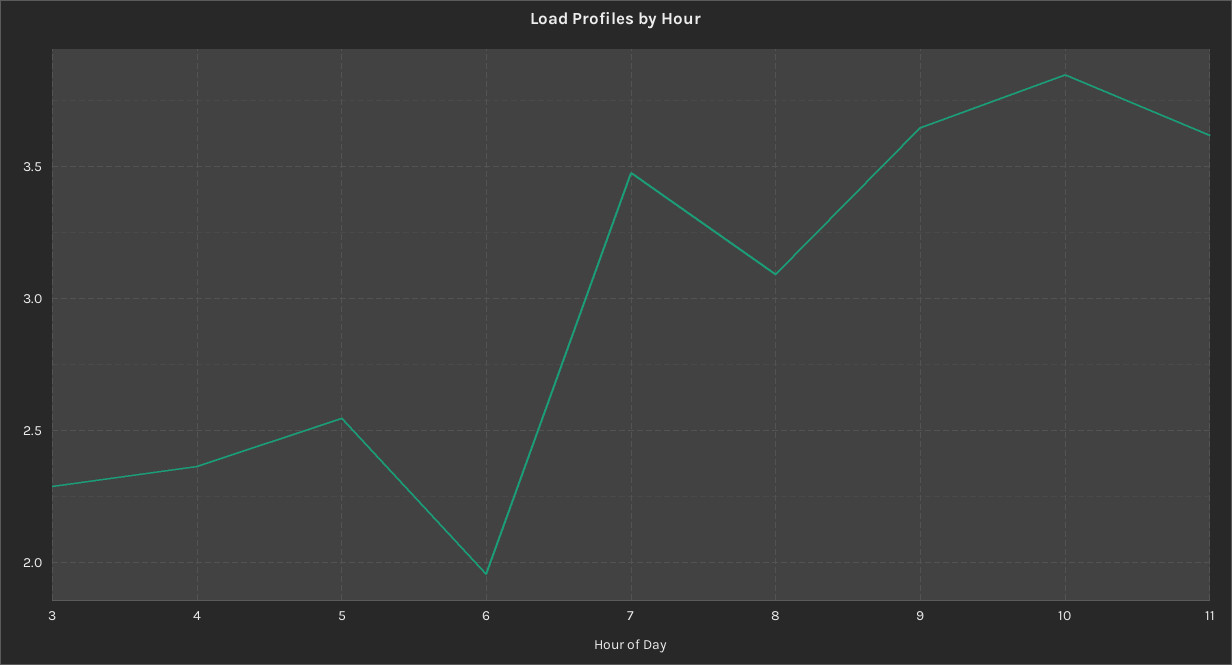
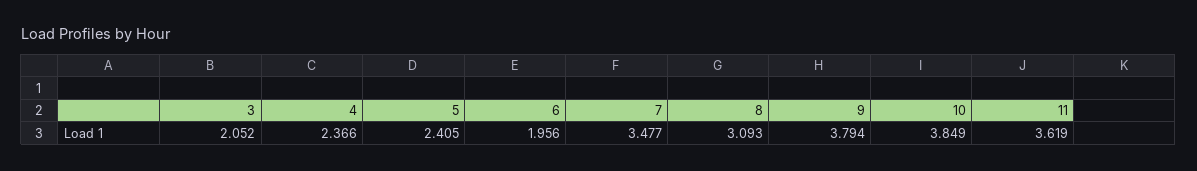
  {
-   "3": 2.3,
+   "3": 2.052,
    "4": 2.366,
-   "5": 2.55,
+   "5": 2.405,
    "6": 1.956,
    "7": 3.477,
    "8": 3.093,
-   "9": 3.65,
+   "9": 3.794,
    "10": 3.849,
    "11": 3.619
  }

